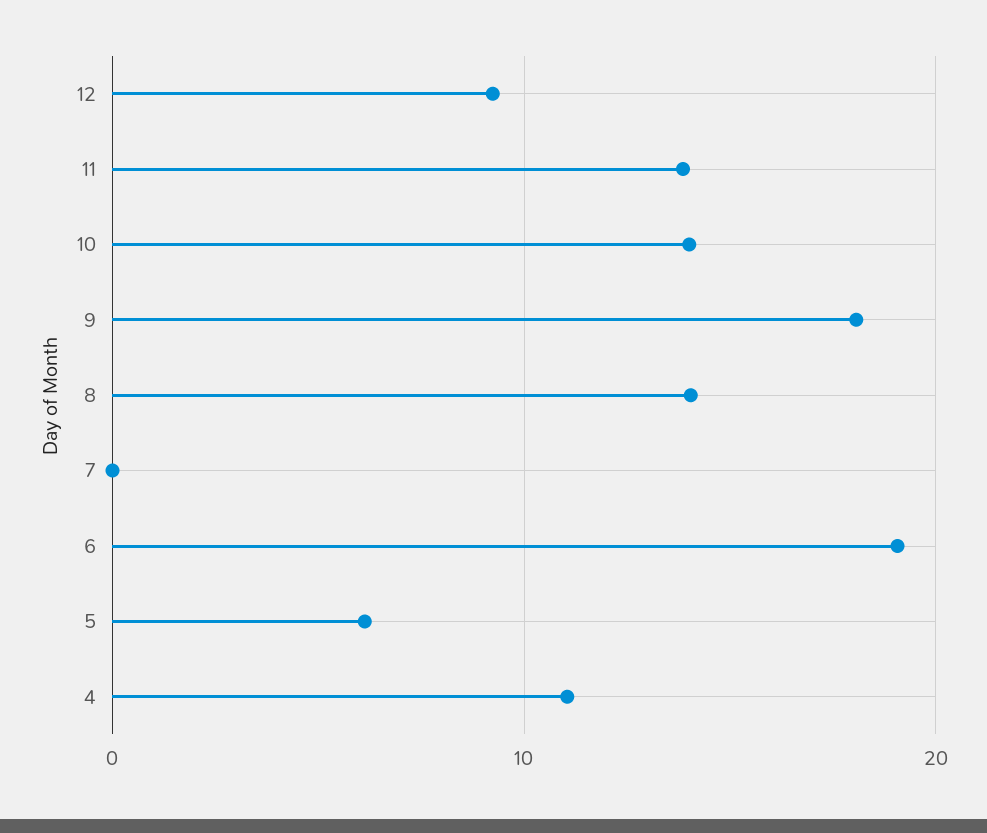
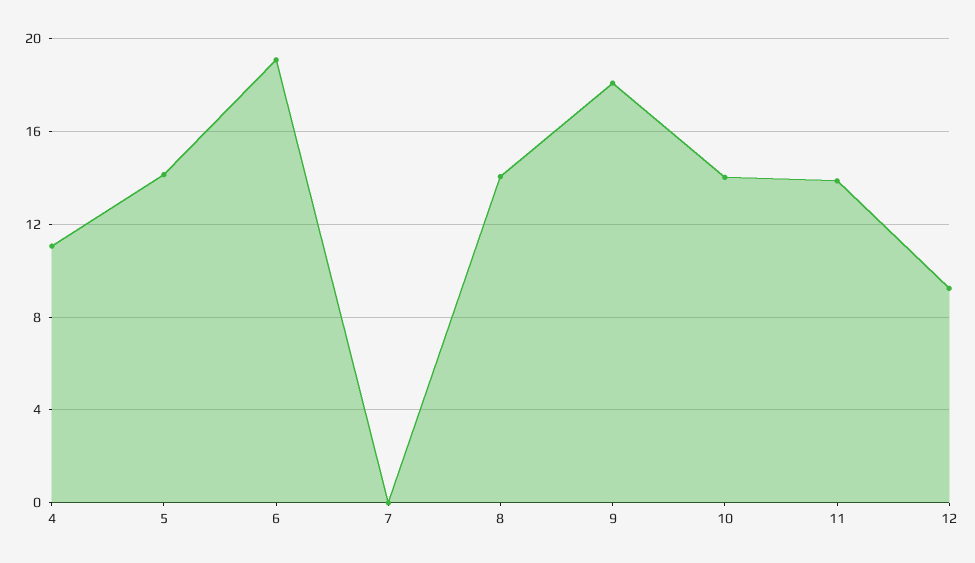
  {
    "12": 9,
    "11": 14,
    "10": 14,
    "9": 18,
    "8": 14,
    "7": 0,
    "6": 19,
-   "5": 6,
+   "5": 14,
    "4": 11
  }

